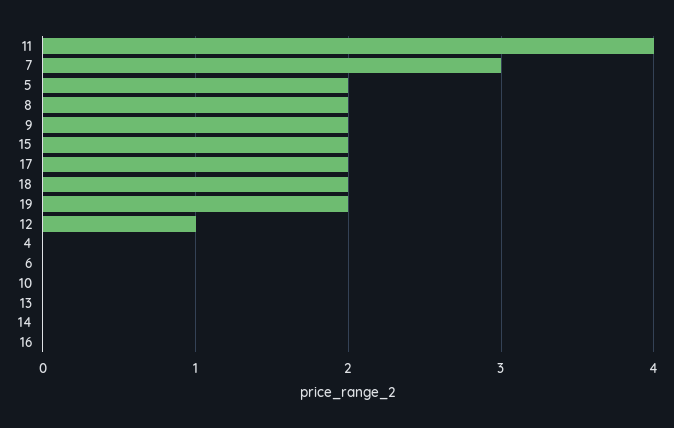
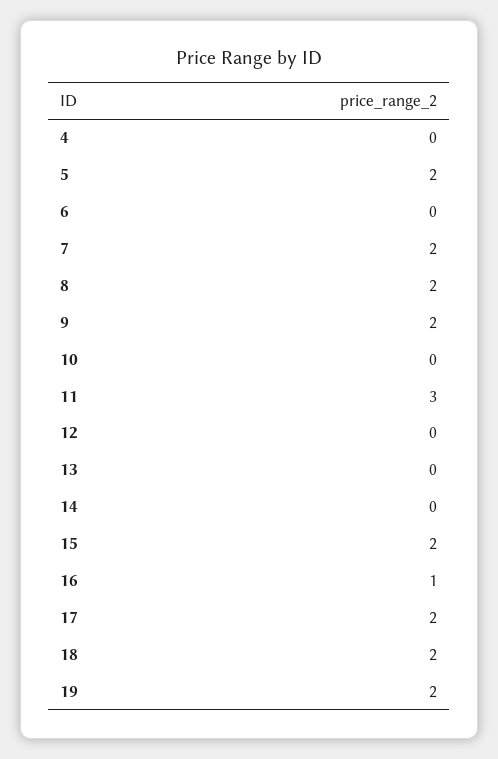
  {
-   "11": 4,
+   "11": 3,
-   "7": 3,
+   "7": 2,
    "5": 2,
    "8": 2,
    "9": 2,
    "15": 2,
    "17": 2,
    "18": 2,
    "19": 2,
-   "12": 1,
+   "12": 0,
    "4": 0,
    "6": 0,
    "10": 0,
    "13": 0,
    "14": 0,
-   "16": 0
+   "16": 1
  }

